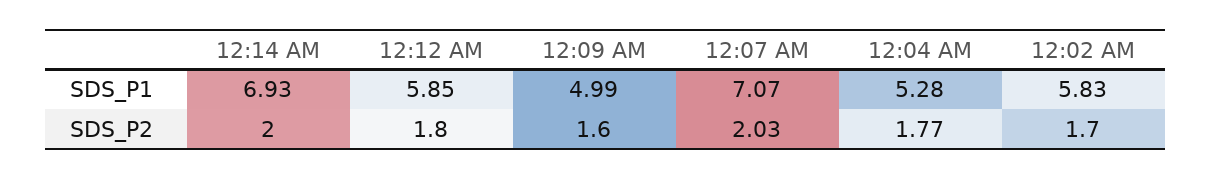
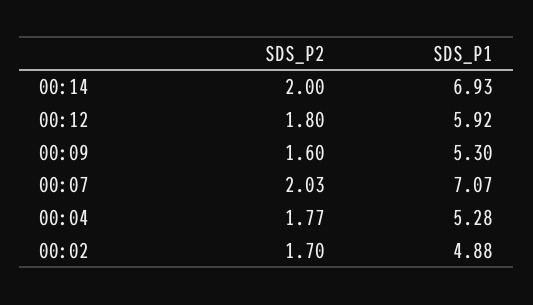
  {
    "12:14 AM": {
      "SDS_P1": 6.93,
      "SDS_P2": 2
    },
    "12:12 AM": {
-     "SDS_P1": 5.85,
+     "SDS_P1": 5.92,
      "SDS_P2": 1.8
    },
    "12:09 AM": {
-     "SDS_P1": 4.99,
+     "SDS_P1": 5.3,
      "SDS_P2": 1.6
    },
    "12:07 AM": {
      "SDS_P1": 7.07,
      "SDS_P2": 2.03
    },
    "12:04 AM": {
      "SDS_P1": 5.28,
      "SDS_P2": 1.77
    },
    "12:02 AM": {
-     "SDS_P1": 5.83,
+     "SDS_P1": 4.88,
      "SDS_P2": 1.7
    }
  }

